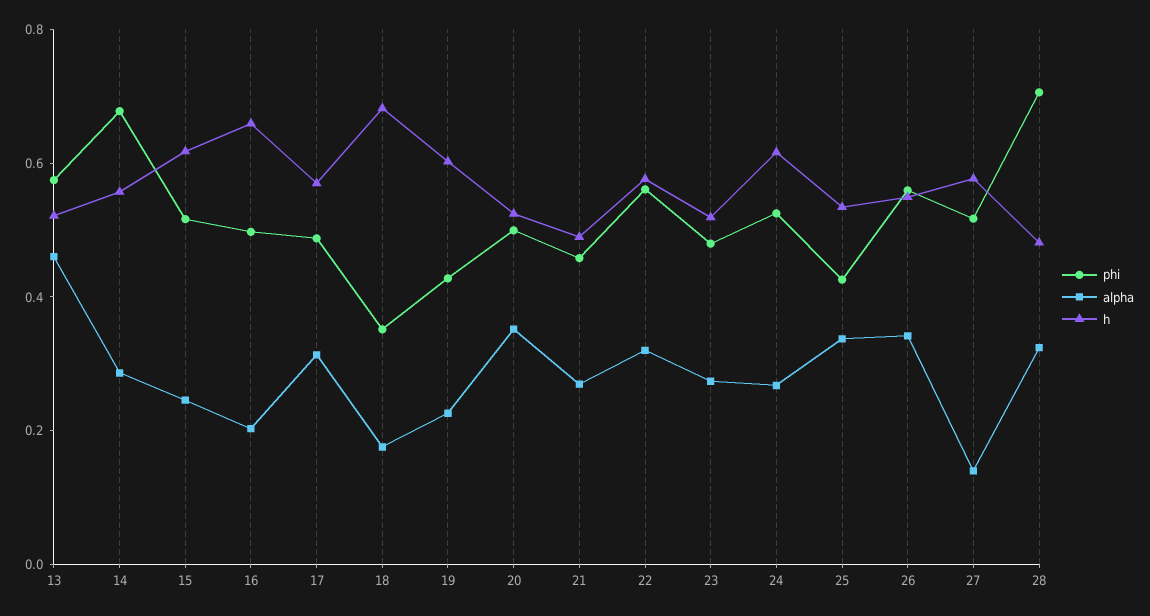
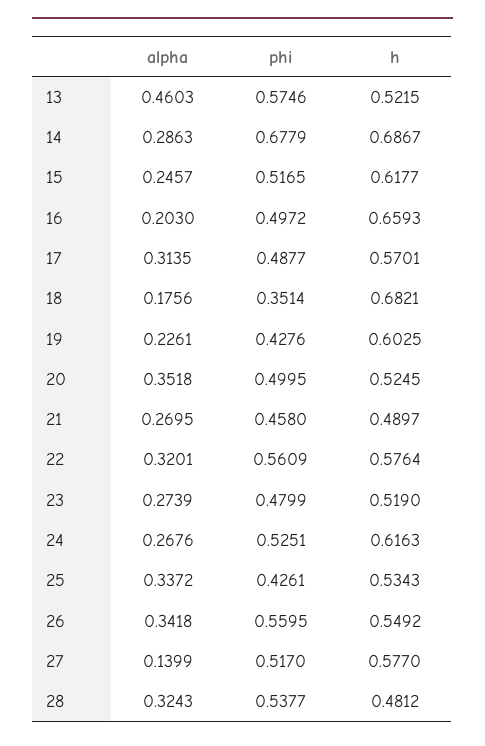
  {
    "phi": {
      "13": 0.5746,
      "14": 0.6779,
      "15": 0.5165,
      "16": 0.4972,
      "17": 0.4877,
      "18": 0.3514,
      "19": 0.4276,
      "20": 0.4995,
      "21": 0.458,
      "22": 0.5609,
      "23": 0.4799,
      "24": 0.5251,
      "25": 0.4261,
      "26": 0.5595,
      "27": 0.517,
-     "28": 0.7
+     "28": 0.5377
    },
    "alpha": {
      "13": 0.4603,
      "14": 0.2863,
      "15": 0.2457,
      "16": 0.203,
      "17": 0.3135,
      "18": 0.1756,
      "19": 0.2261,
      "20": 0.3518,
      "21": 0.2695,
      "22": 0.3201,
      "23": 0.2739,
      "24": 0.2676,
      "25": 0.3372,
      "26": 0.3418,
      "27": 0.1399,
      "28": 0.3243
    },
    "h": {
      "13": 0.5215,
-     "14": 0.55,
+     "14": 0.6867,
      "15": 0.6177,
      "16": 0.6593,
      "17": 0.5701,
      "18": 0.6821,
      "19": 0.6025,
      "20": 0.5245,
      "21": 0.4897,
      "22": 0.5764,
      "23": 0.519,
      "24": 0.6163,
      "25": 0.5343,
      "26": 0.5492,
      "27": 0.577,
      "28": 0.4812
    }
  }

